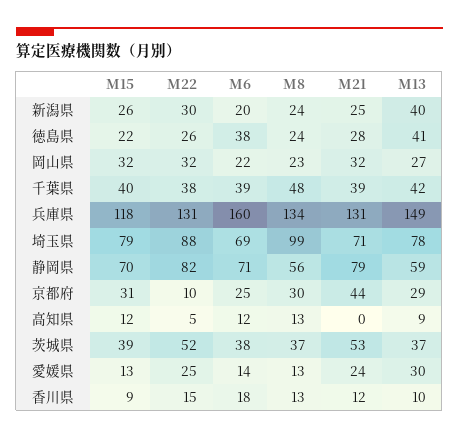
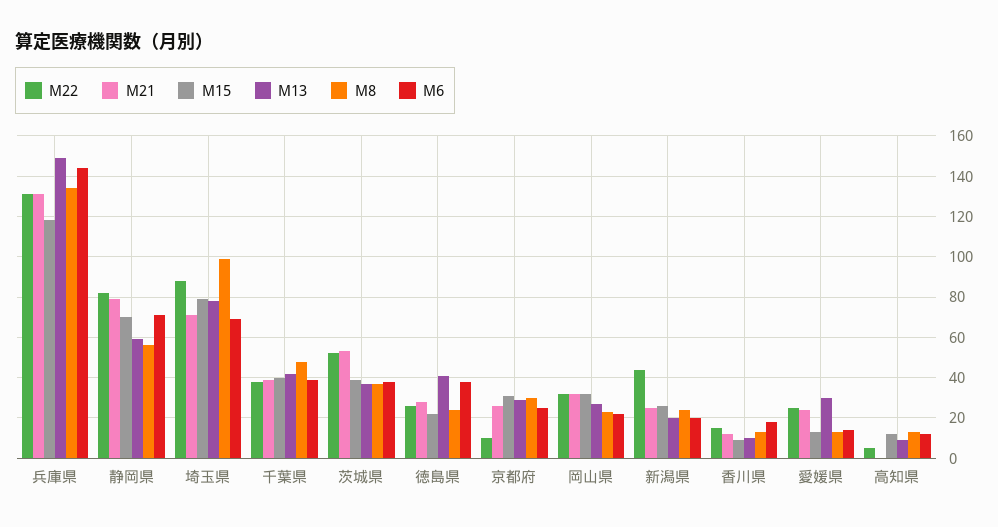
  {
    "M15": {
      "新潟県": 26,
      "徳島県": 22,
      "岡山県": 32,
      "千葉県": 40,
      "兵庫県": 118,
      "埼玉県": 79,
      "静岡県": 70,
      "京都府": 31,
      "高知県": 12,
      "茨城県": 39,
      "愛媛県": 13,
      "香川県": 9
    },
    "M22": {
-     "新潟県": 30,
+     "新潟県": 45,
      "徳島県": 26,
      "岡山県": 32,
      "千葉県": 38,
      "兵庫県": 131,
      "埼玉県": 88,
      "静岡県": 82,
      "京都府": 10,
      "高知県": 5,
      "茨城県": 52,
      "愛媛県": 25,
      "香川県": 15
    },
    "M6": {
      "新潟県": 20,
      "徳島県": 38,
      "岡山県": 22,
      "千葉県": 39,
-     "兵庫県": 160,
+     "兵庫県": 145,
      "埼玉県": 69,
      "静岡県": 71,
      "京都府": 25,
      "高知県": 12,
      "茨城県": 38,
      "愛媛県": 14,
      "香川県": 18
    },
    "M8": {
      "新潟県": 24,
      "徳島県": 24,
      "岡山県": 23,
      "千葉県": 48,
      "兵庫県": 134,
      "埼玉県": 99,
      "静岡県": 56,
      "京都府": 30,
      "高知県": 13,
      "茨城県": 37,
      "愛媛県": 13,
      "香川県": 13
    },
    "M21": {
      "新潟県": 25,
      "徳島県": 28,
      "岡山県": 32,
      "千葉県": 39,
      "兵庫県": 131,
      "埼玉県": 71,
      "静岡県": 79,
-     "京都府": 44,
+     "京都府": 25,
      "高知県": 0,
      "茨城県": 53,
      "愛媛県": 24,
      "香川県": 12
    },
    "M13": {
-     "新潟県": 40,
+     "新潟県": 20,
      "徳島県": 41,
      "岡山県": 27,
      "千葉県": 42,
      "兵庫県": 149,
      "埼玉県": 78,
      "静岡県": 59,
      "京都府": 29,
      "高知県": 9,
      "茨城県": 37,
      "愛媛県": 30,
      "香川県": 10
    }
  }

